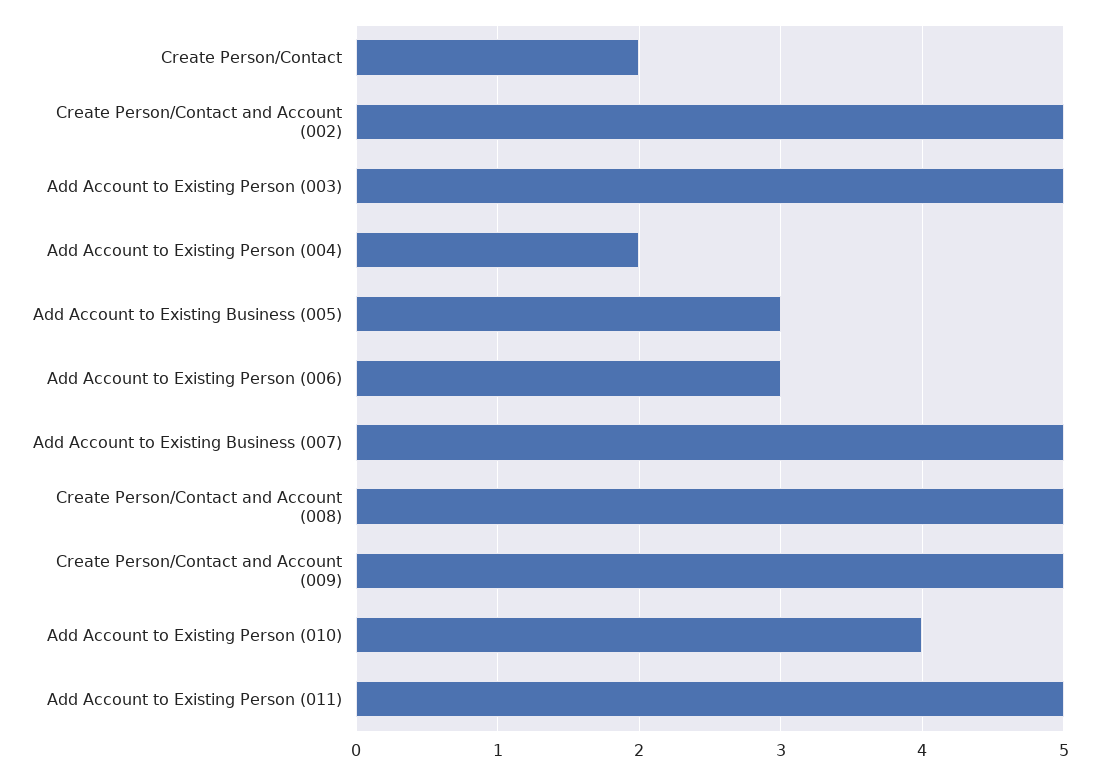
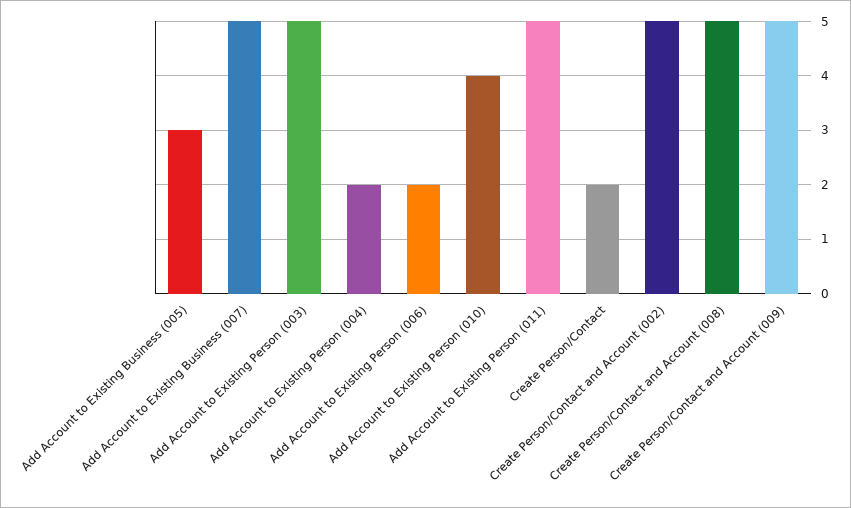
  {
    "Create Person/Contact": 2,
    "Create Person/Contact and Account (002)": 5,
    "Add Account to Existing Person (003)": 5,
    "Add Account to Existing Person (004)": 2,
    "Add Account to Existing Business (005)": 3,
-   "Add Account to Existing Person (006)": 3,
+   "Add Account to Existing Person (006)": 2,
    "Add Account to Existing Business (007)": 5,
    "Create Person/Contact and Account (008)": 5,
    "Create Person/Contact and Account (009)": 5,
    "Add Account to Existing Person (010)": 4,
    "Add Account to Existing Person (011)": 5
  }

